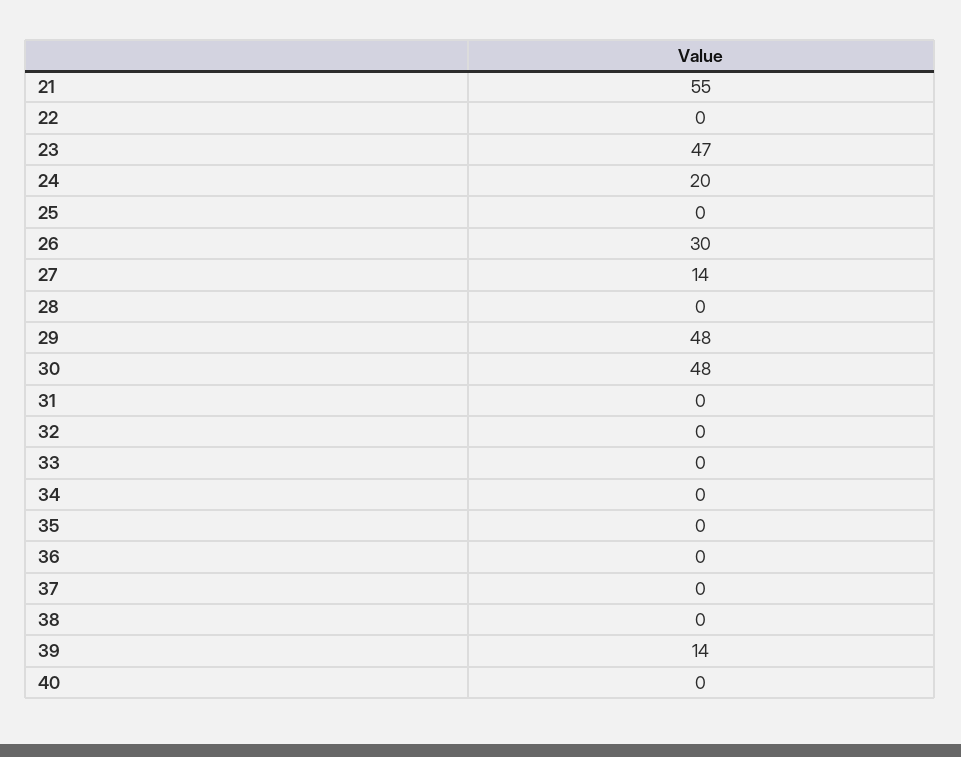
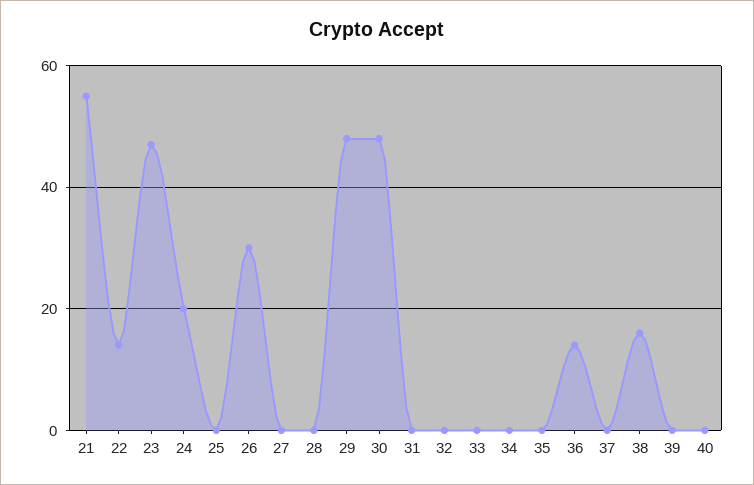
  {
    "21": 55,
-   "22": 0,
+   "22": 15,
    "23": 47,
    "24": 20,
    "25": 0,
    "26": 30,
-   "27": 14,
+   "27": 0,
    "28": 0,
    "29": 48,
    "30": 48,
    "31": 0,
    "32": 0,
    "33": 0,
    "34": 0,
    "35": 0,
-   "36": 0,
+   "36": 15,
    "37": 0,
-   "38": 0,
+   "38": 15,
-   "39": 14,
+   "39": 0,
    "40": 0
  }

